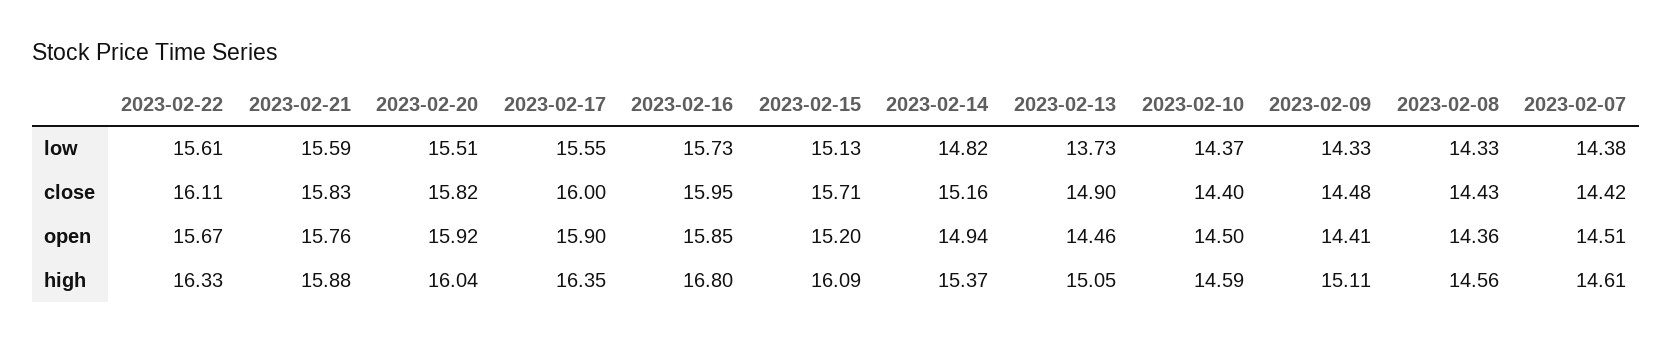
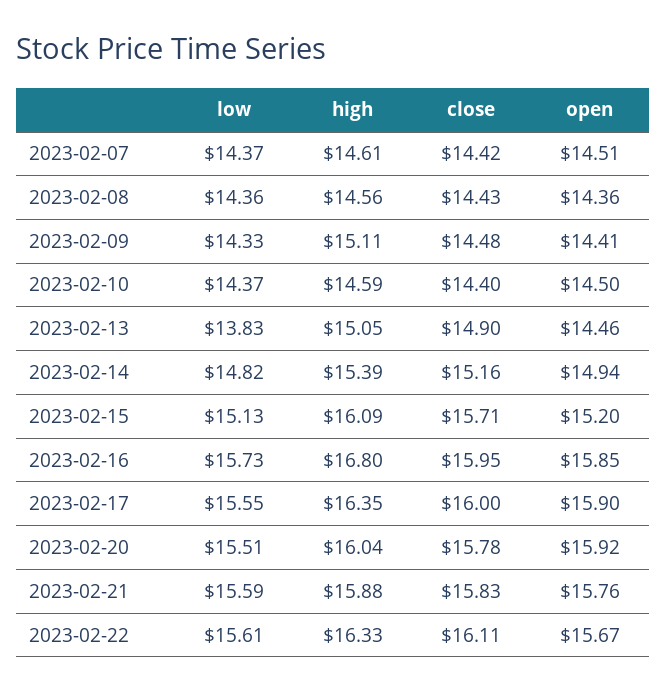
  {
    "2023-02-22": {
      "low": 15.61,
      "close": 16.11,
      "open": 15.67,
      "high": 16.33
    },
    "2023-02-21": {
      "low": 15.59,
      "close": 15.83,
      "open": 15.76,
      "high": 15.88
    },
    "2023-02-20": {
      "low": 15.51,
-     "close": 15.82,
+     "close": 15.78,
      "open": 15.92,
      "high": 16.04
    },
    "2023-02-17": {
      "low": 15.55,
      "close": 16,
      "open": 15.9,
      "high": 16.35
    },
    "2023-02-16": {
      "low": 15.73,
      "close": 15.95,
      "open": 15.85,
      "high": 16.8
    },
    "2023-02-15": {
      "low": 15.13,
      "close": 15.71,
      "open": 15.2,
      "high": 16.09
    },
    "2023-02-14": {
      "low": 14.82,
      "close": 15.16,
      "open": 14.94,
-     "high": 15.37
+     "high": 15.39
    },
    "2023-02-13": {
-     "low": 13.73,
+     "low": 13.83,
      "close": 14.9,
      "open": 14.46,
      "high": 15.05
    },
    "2023-02-10": {
      "low": 14.37,
      "close": 14.4,
      "open": 14.5,
      "high": 14.59
    },
    "2023-02-09": {
      "low": 14.33,
      "close": 14.48,
      "open": 14.41,
      "high": 15.11
    },
    "2023-02-08": {
-     "low": 14.33,
+     "low": 14.36,
      "close": 14.43,
      "open": 14.36,
      "high": 14.56
    },
    "2023-02-07": {
-     "low": 14.38,
+     "low": 14.37,
      "close": 14.42,
      "open": 14.51,
      "high": 14.61
    }
  }

